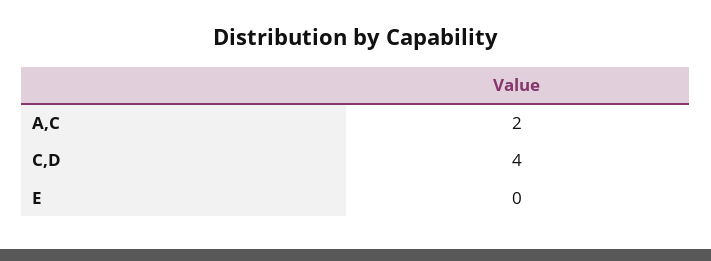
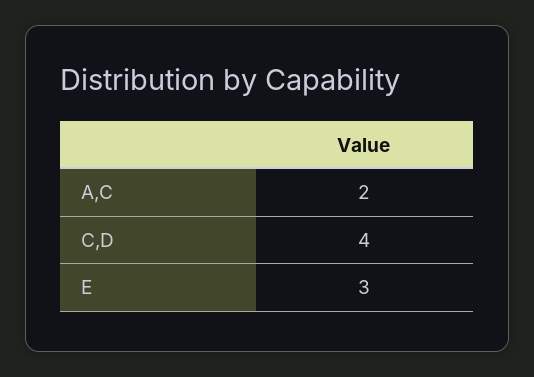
  {
    "A,C": 2,
    "C,D": 4,
-   "E": 0
+   "E": 3
  }

